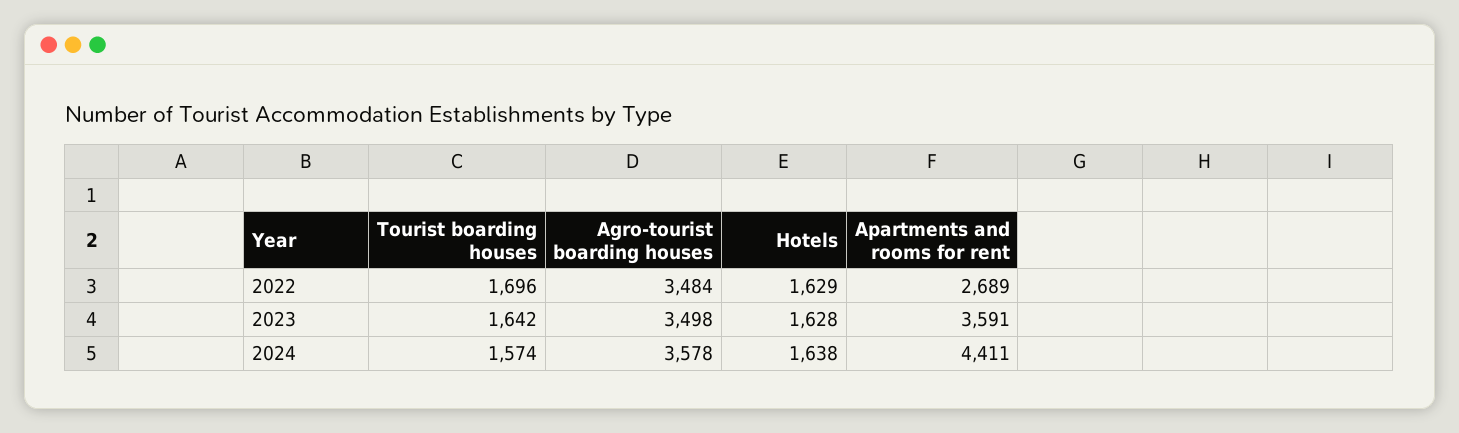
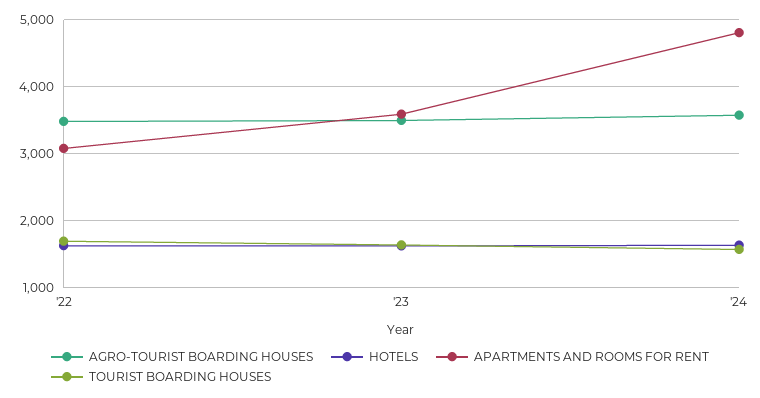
  {
    "Tourist boarding houses": {
      "2022": 1696,
      "2023": 1642,
      "2024": 1574
    },
    "Agro-tourist boarding houses": {
      "2022": 3484,
      "2023": 3498,
      "2024": 3578
    },
    "Hotels": {
      "2022": 1629,
      "2023": 1628,
      "2024": 1638
    },
    "Apartments and rooms for rent": {
-     "2022": 2689,
+     "2022": 3100,
      "2023": 3591,
-     "2024": 4411
+     "2024": 4800
    }
  }

